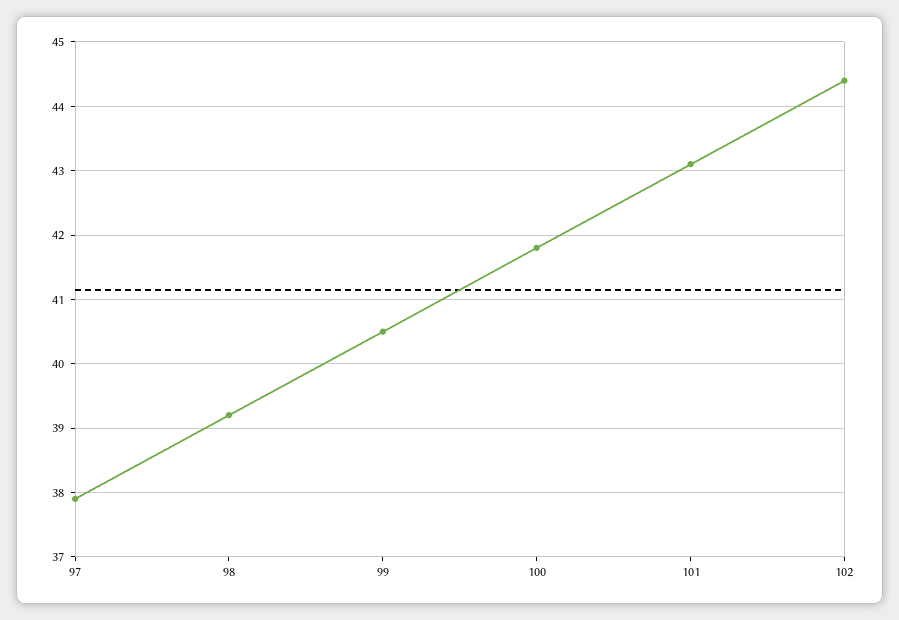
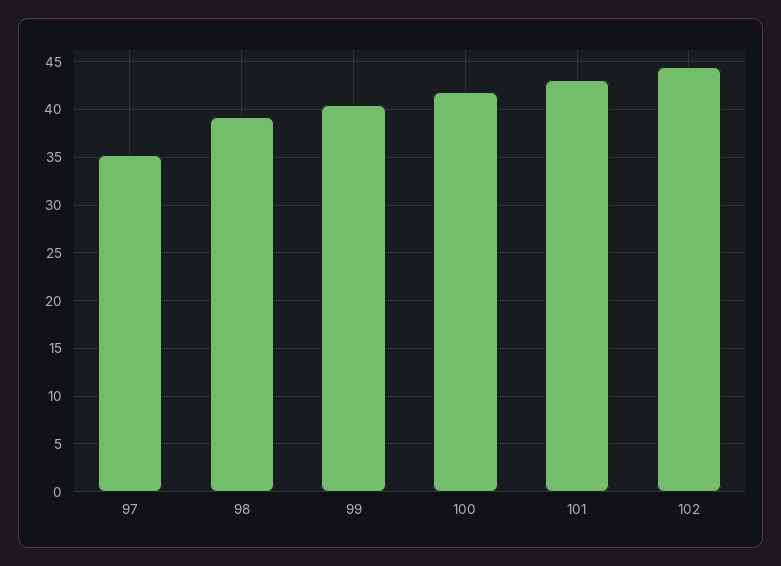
  {
-   "97": 37.9,
+   "97": 35,
    "98": 39.2,
    "99": 40.5,
    "100": 41.8,
    "101": 43.1,
    "102": 44.4
  }

